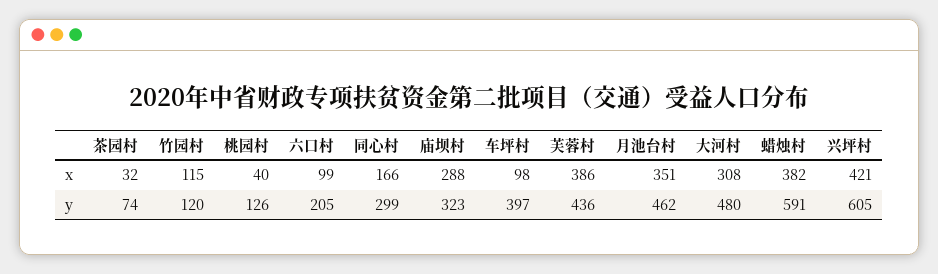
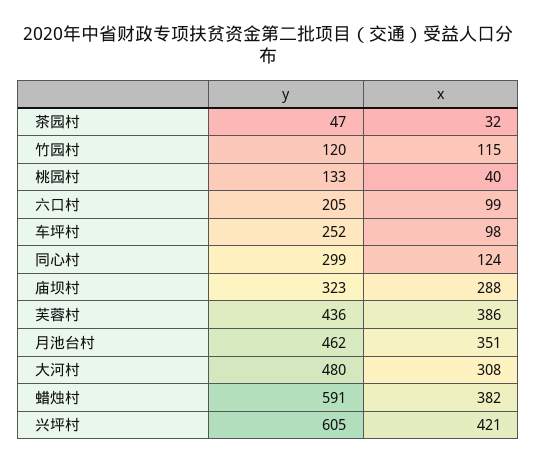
  {
    "茶园村": {
      "x": 32,
-     "y": 74
+     "y": 47
    },
    "竹园村": {
      "x": 115,
      "y": 120
    },
    "桃园村": {
      "x": 40,
-     "y": 126
+     "y": 133
    },
    "六口村": {
      "x": 99,
      "y": 205
    },
    "同心村": {
-     "x": 166,
+     "x": 124,
      "y": 299
    },
    "庙坝村": {
      "x": 288,
      "y": 323
    },
    "车坪村": {
      "x": 98,
-     "y": 397
+     "y": 252
    },
    "芙蓉村": {
      "x": 386,
      "y": 436
    },
    "月池台村": {
      "x": 351,
      "y": 462
    },
    "大河村": {
      "x": 308,
      "y": 480
    },
    "蜡烛村": {
      "x": 382,
      "y": 591
    },
    "兴坪村": {
      "x": 421,
      "y": 605
    }
  }

